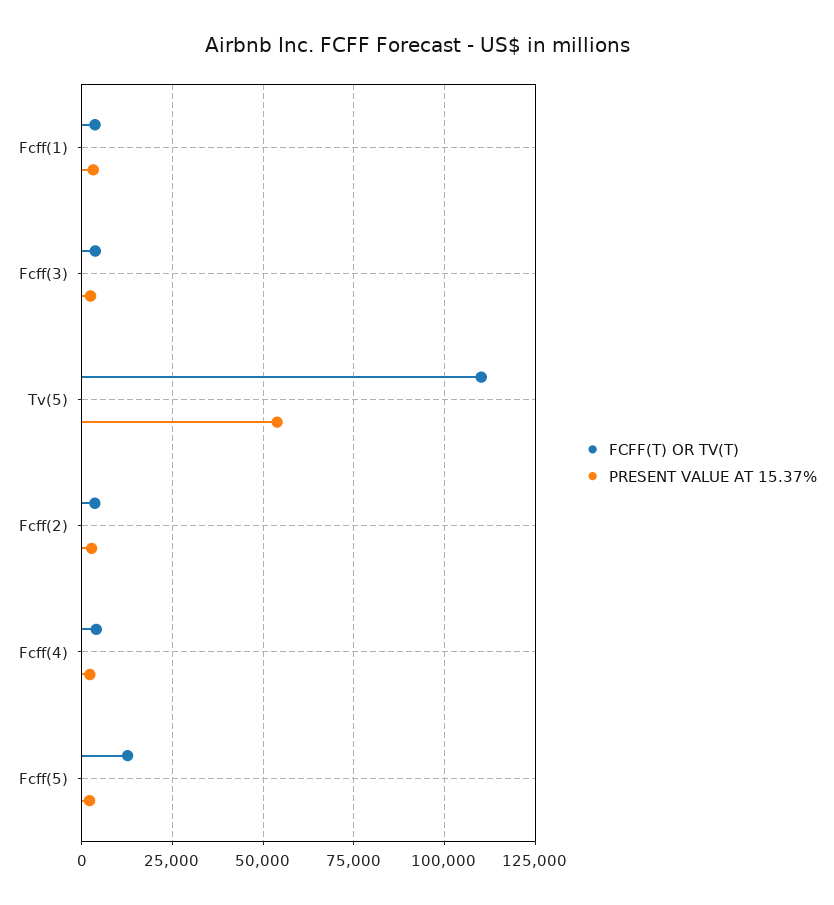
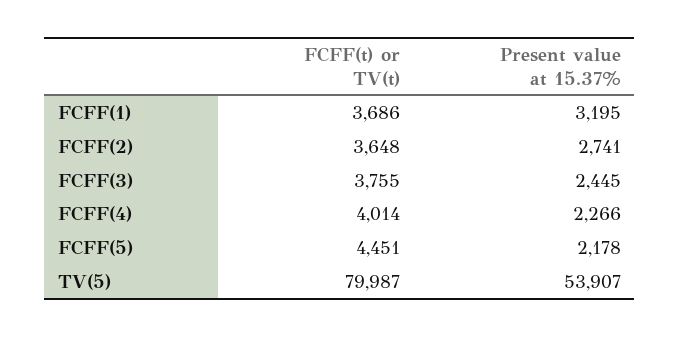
  {
    "FCFF(T) OR TV(T)": {
      "Fcff(1)": 3686,
      "Fcff(3)": 3755,
-     "Tv(5)": 110000,
+     "Tv(5)": 79987,
      "Fcff(2)": 3648,
      "Fcff(4)": 4014,
-     "Fcff(5)": 12500
+     "Fcff(5)": 4451
    },
    "PRESENT VALUE AT 15.37%": {
      "Fcff(1)": 3195,
      "Fcff(3)": 2445,
      "Tv(5)": 53907,
      "Fcff(2)": 2741,
      "Fcff(4)": 2266,
      "Fcff(5)": 2178
    }
  }

